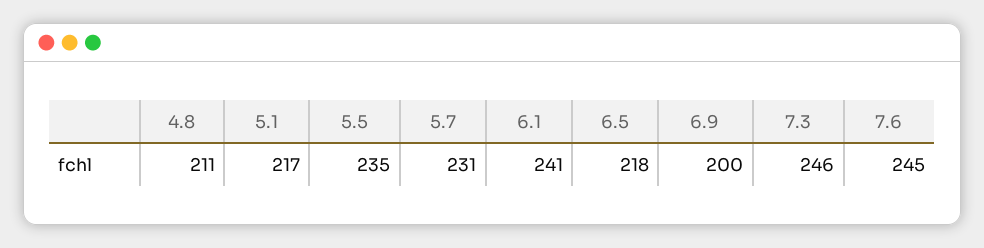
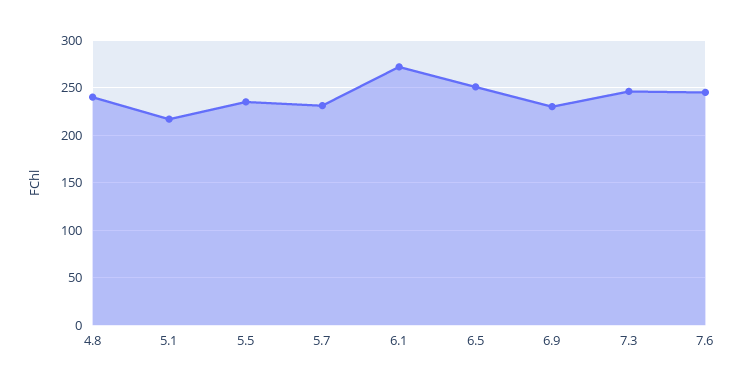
  {
-   "4.8": 211,
+   "4.8": 240,
    "5.1": 217,
    "5.5": 235,
    "5.7": 231,
-   "6.1": 241,
+   "6.1": 270,
-   "6.5": 218,
+   "6.5": 250,
-   "6.9": 200,
+   "6.9": 230,
    "7.3": 246,
    "7.6": 245
  }

